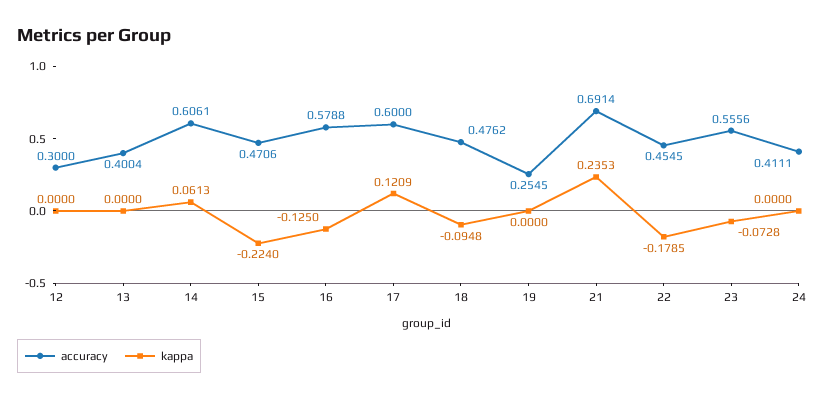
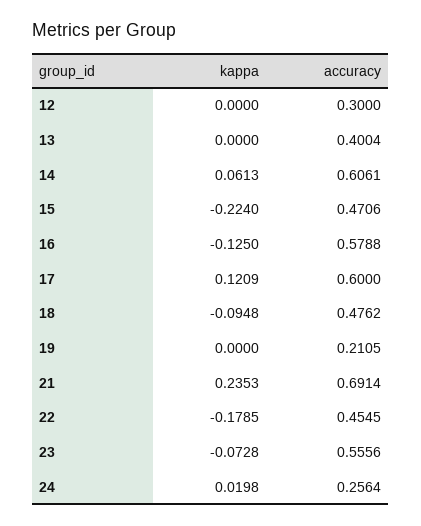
  {
    "accuracy": {
      "12": 0.3,
      "13": 0.4004,
      "14": 0.6061,
      "15": 0.4706,
      "16": 0.5788,
      "17": 0.6,
      "18": 0.4762,
-     "19": 0.2545,
+     "19": 0.2105,
      "21": 0.6914,
      "22": 0.4545,
      "23": 0.5556,
-     "24": 0.4111
+     "24": 0.2564
    },
    "kappa": {
      "12": 0,
      "13": 0,
      "14": 0.0613,
      "15": -0.224,
      "16": -0.125,
      "17": 0.1209,
      "18": -0.0948,
      "19": 0,
      "21": 0.2353,
      "22": -0.1785,
      "23": -0.0728,
-     "24": 0
+     "24": 0.0198
    }
  }

